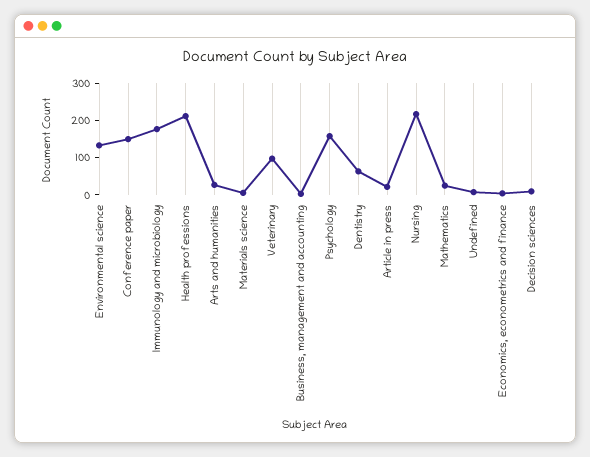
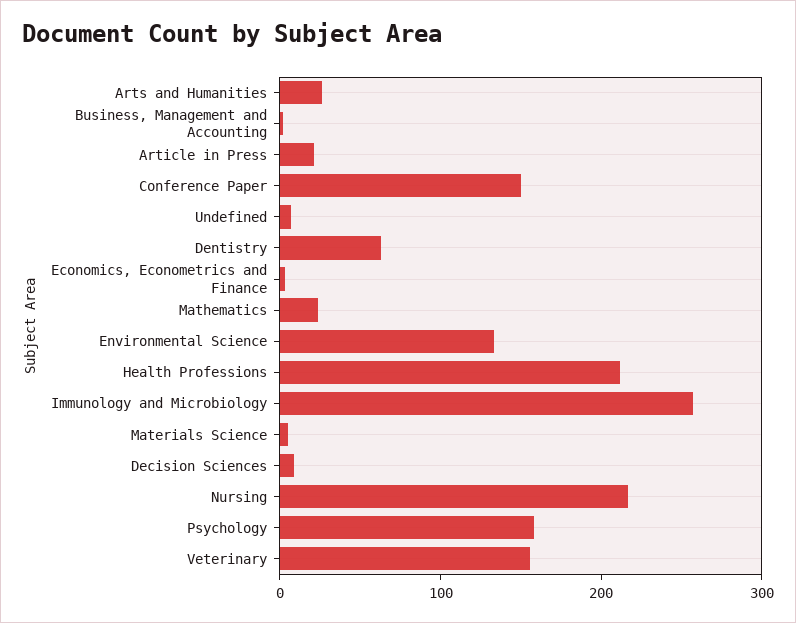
  {
    "Environmental science": 140,
    "Conference paper": 160,
-   "Immunology and microbiology": 175,
+   "Immunology and microbiology": 260,
    "Health professions": 220,
    "Arts and humanities": 20,
    "Materials science": 0,
-   "Veterinary": 100,
+   "Veterinary": 160,
    "Business, management and accounting": 0,
    "Psychology": 160,
    "Dentistry": 60,
    "Article in press": 20,
    "Nursing": 220,
    "Mathematics": 20,
    "Undefined": 0,
    "Economics, econometrics and finance": 0,
    "Decision sciences": 0
  }

